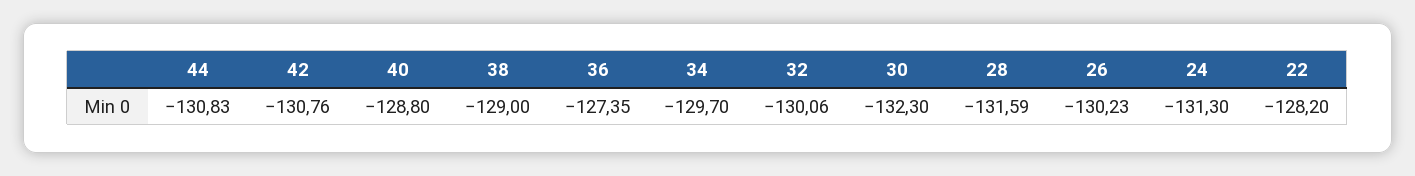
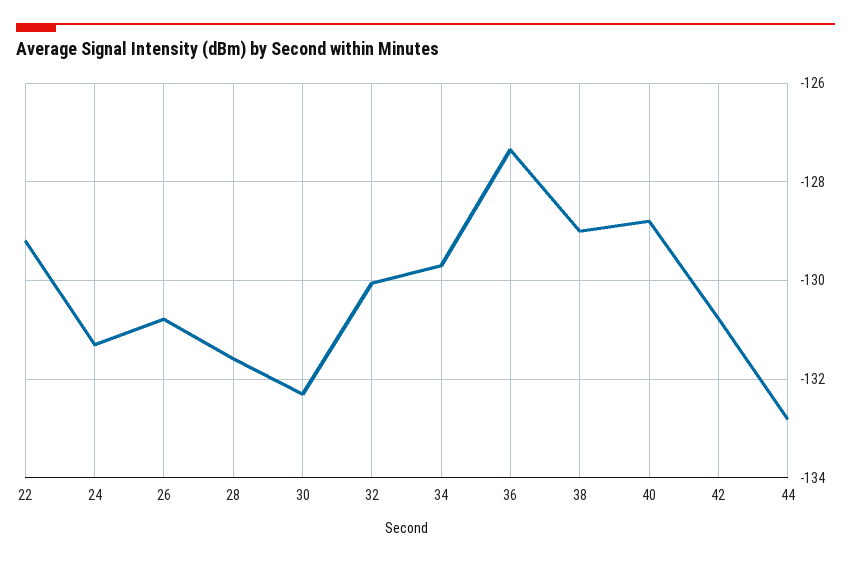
  {
-   "44": -130.83,
+   "44": -132.8,
    "42": -130.76,
    "40": -128.8,
    "38": -129,
    "36": -127.35,
    "34": -129.7,
    "32": -130.06,
    "30": -132.3,
    "28": -131.59,
-   "26": -130.23,
+   "26": -130.8,
    "24": -131.3,
-   "22": -128.2
+   "22": -129.2
  }

